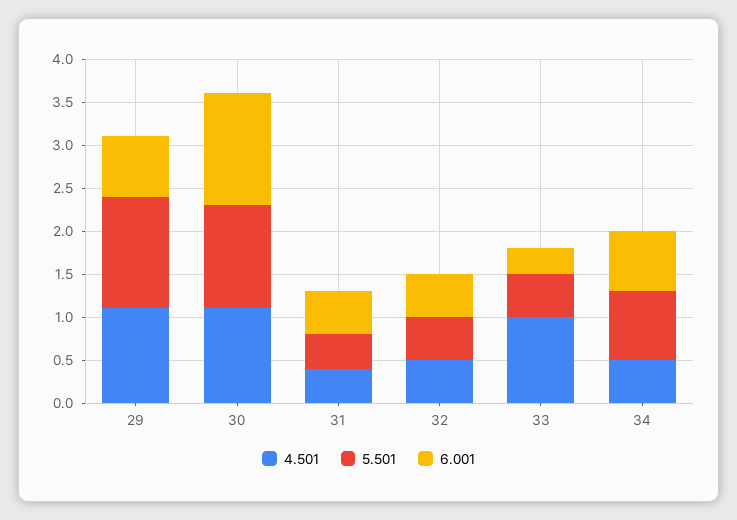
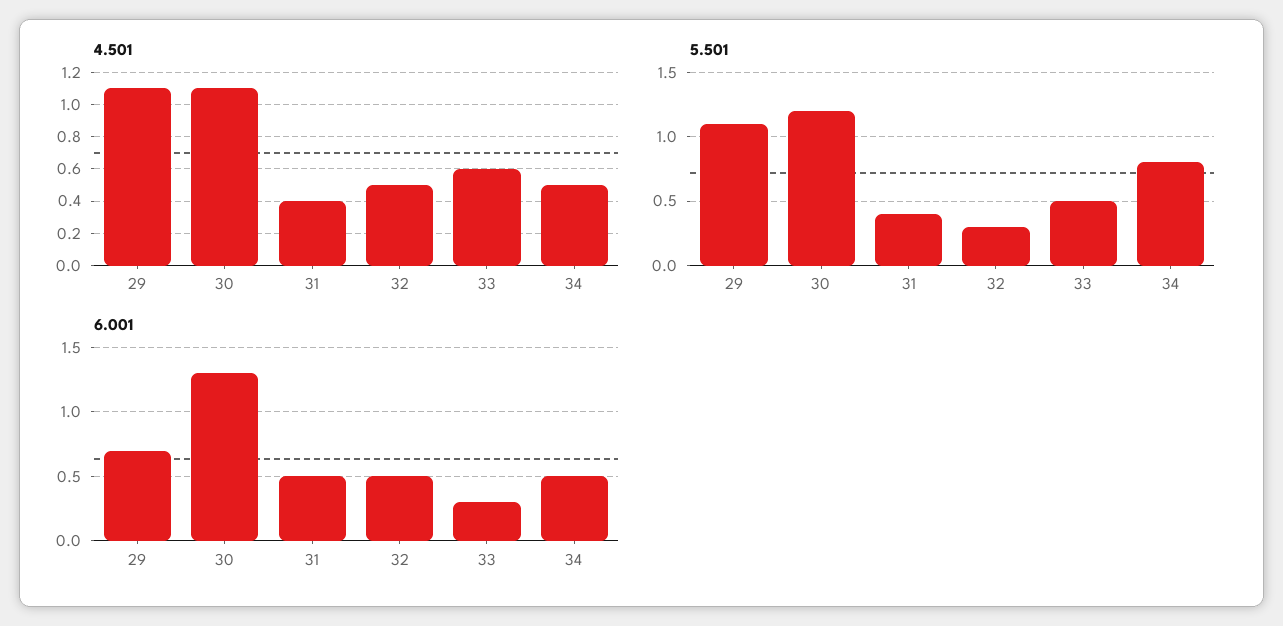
  {
    "4.501": {
      "29": 1.1,
      "30": 1.1,
      "31": 0.4,
      "32": 0.5,
-     "33": 1,
+     "33": 0.6,
      "34": 0.5
    },
    "5.501": {
-     "29": 1.3,
+     "29": 1.1,
      "30": 1.2,
      "31": 0.4,
-     "32": 0.5,
+     "32": 0.3,
      "33": 0.5,
      "34": 0.8
    },
    "6.001": {
      "29": 0.7,
      "30": 1.3,
      "31": 0.5,
      "32": 0.5,
      "33": 0.3,
-     "34": 0.7
+     "34": 0.5
    }
  }

